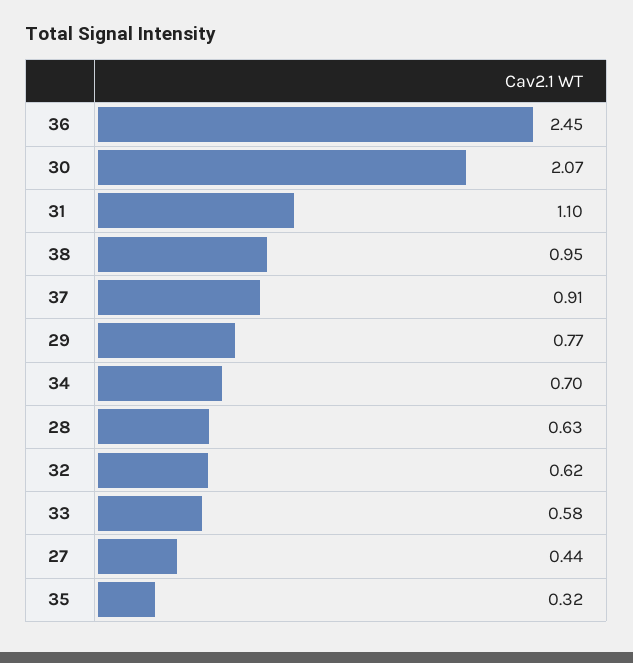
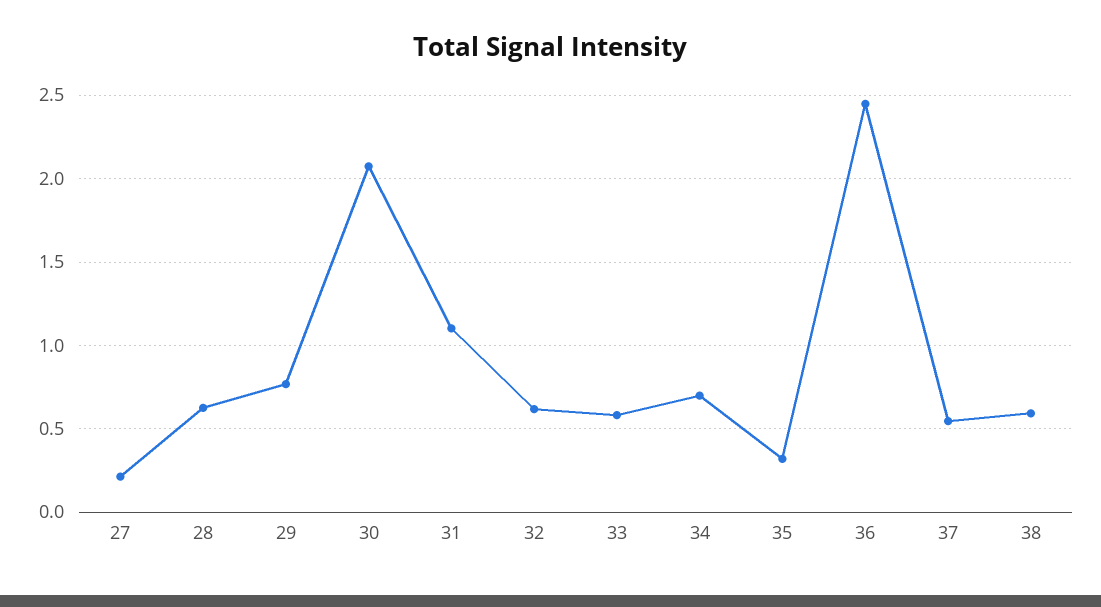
  {
    "36": 2.45,
    "30": 2.07,
    "31": 1.1,
-   "38": 0.95,
+   "38": 0.6,
-   "37": 0.91,
+   "37": 0.55,
    "29": 0.77,
    "34": 0.7,
    "28": 0.63,
    "32": 0.62,
    "33": 0.58,
-   "27": 0.44,
+   "27": 0.2,
    "35": 0.32
  }

